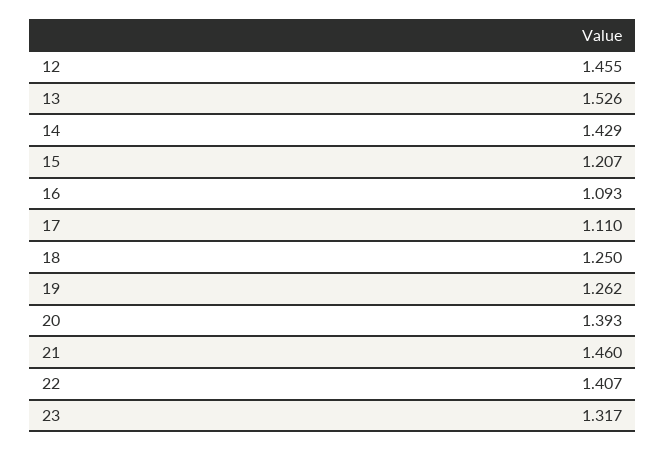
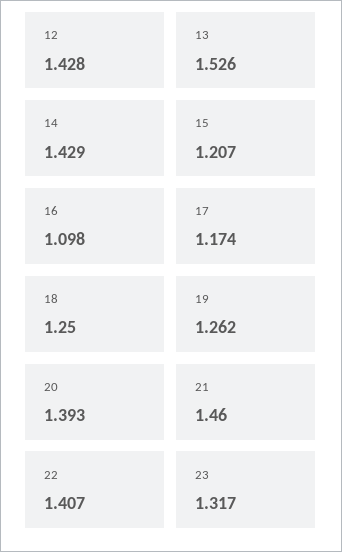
  {
-   "12": 1.455,
+   "12": 1.428,
    "13": 1.526,
    "14": 1.429,
    "15": 1.207,
-   "16": 1.093,
+   "16": 1.098,
-   "17": 1.11,
+   "17": 1.174,
    "18": 1.25,
    "19": 1.262,
    "20": 1.393,
    "21": 1.46,
    "22": 1.407,
    "23": 1.317
  }

